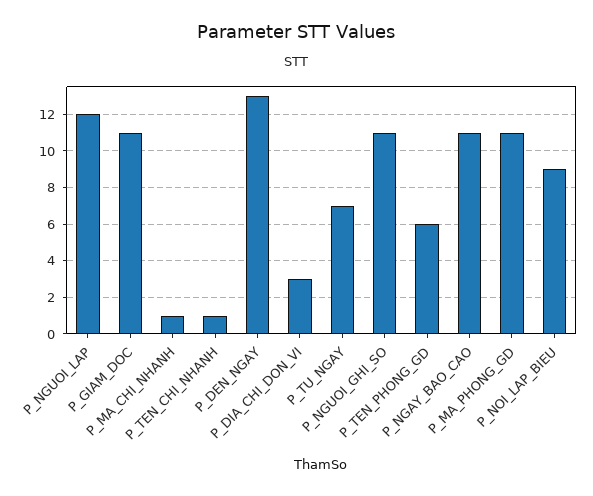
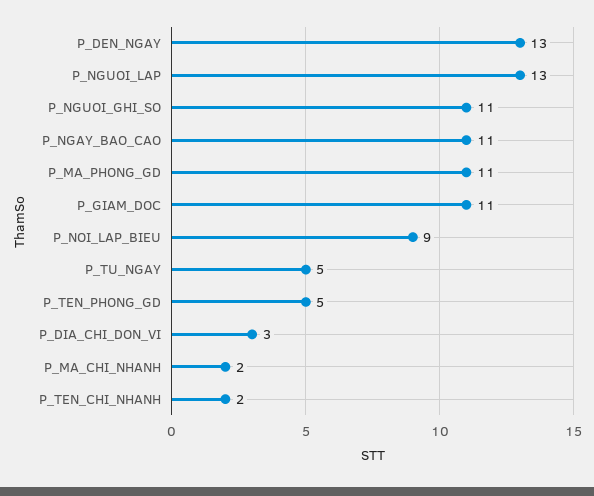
  {
-   "P_NGUOI_LAP": 12,
+   "P_NGUOI_LAP": 13,
    "P_GIAM_DOC": 11,
-   "P_MA_CHI_NHANH": 1,
+   "P_MA_CHI_NHANH": 2,
-   "P_TEN_CHI_NHANH": 1,
+   "P_TEN_CHI_NHANH": 2,
    "P_DEN_NGAY": 13,
    "P_DIA_CHI_DON_VI": 3,
-   "P_TU_NGAY": 7,
+   "P_TU_NGAY": 5,
    "P_NGUOI_GHI_SO": 11,
-   "P_TEN_PHONG_GD": 6,
+   "P_TEN_PHONG_GD": 5,
    "P_NGAY_BAO_CAO": 11,
    "P_MA_PHONG_GD": 11,
    "P_NOI_LAP_BIEU": 9
  }

